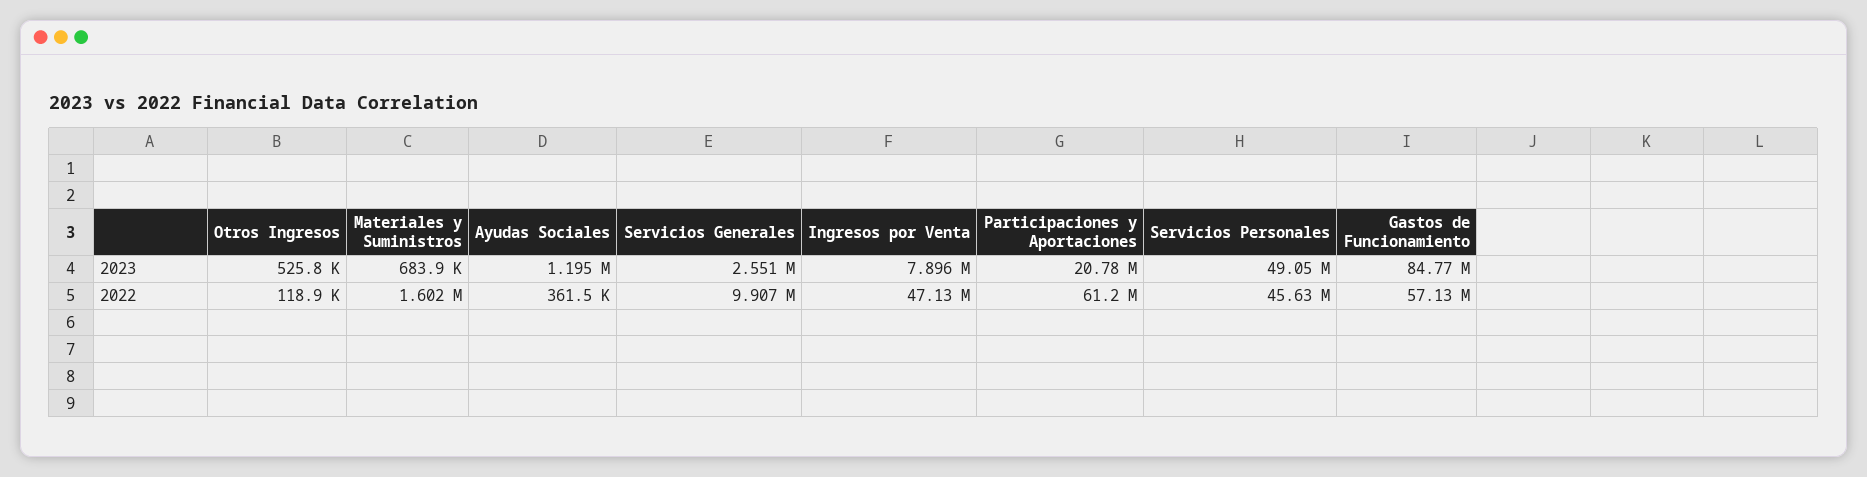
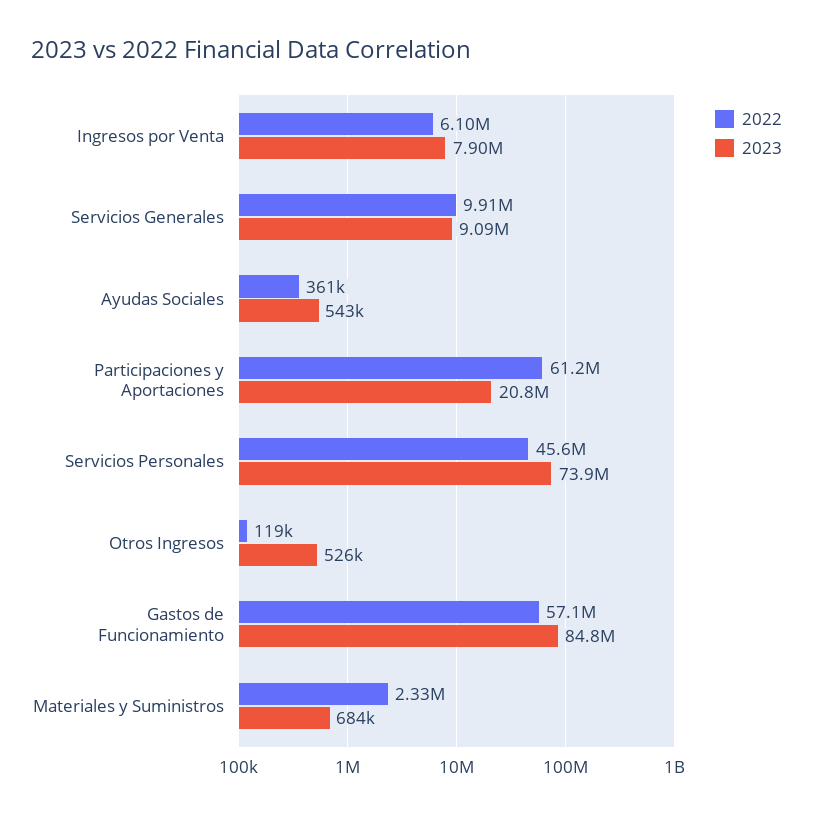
  {
    "2023": {
      "Otros Ingresos": 525800,
      "Materiales y Suministros": 683900,
-     "Ayudas Sociales": 1195000,
+     "Ayudas Sociales": 543000,
-     "Servicios Generales": 2551000,
+     "Servicios Generales": 9090000,
      "Ingresos por Venta": 7896000,
      "Participaciones y Aportaciones": 20780000,
-     "Servicios Personales": 49050000,
+     "Servicios Personales": 73900000,
      "Gastos de Funcionamiento": 84770000
    },
    "2022": {
      "Otros Ingresos": 118900,
-     "Materiales y Suministros": 1602000,
+     "Materiales y Suministros": 2330000,
      "Ayudas Sociales": 361500,
      "Servicios Generales": 9907000,
-     "Ingresos por Venta": 47130000,
+     "Ingresos por Venta": 6100000,
      "Participaciones y Aportaciones": 61200000,
      "Servicios Personales": 45630000,
      "Gastos de Funcionamiento": 57130000
    }
  }

